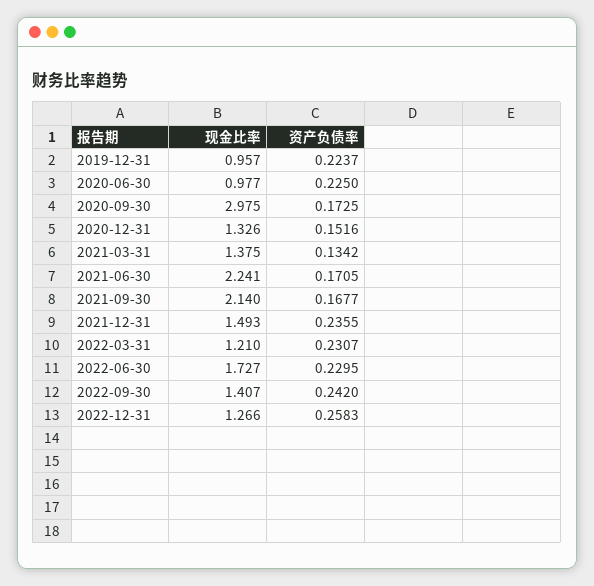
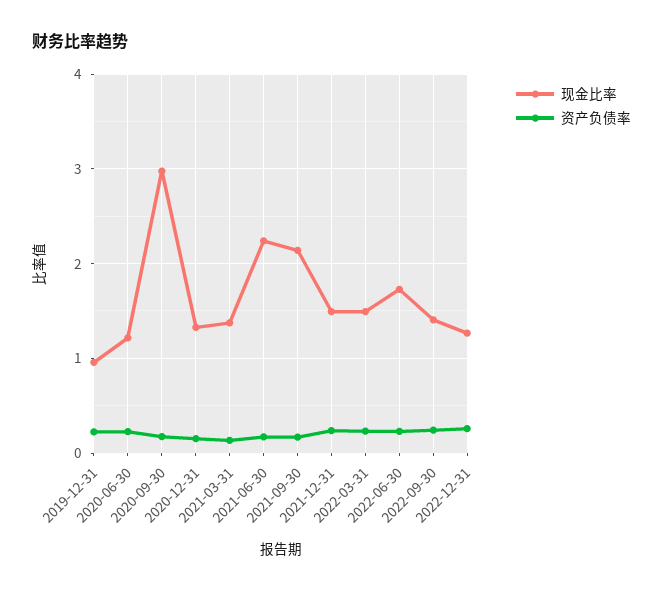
  {
    "现金比率": {
      "2019-12-31": 0.957,
-     "2020-06-30": 0.977,
+     "2020-06-30": 1.2,
      "2020-09-30": 2.975,
      "2020-12-31": 1.326,
      "2021-03-31": 1.375,
      "2021-06-30": 2.241,
      "2021-09-30": 2.14,
      "2021-12-31": 1.493,
-     "2022-03-31": 1.21,
+     "2022-03-31": 1.5,
      "2022-06-30": 1.727,
      "2022-09-30": 1.407,
      "2022-12-31": 1.266
    },
    "资产负债率": {
      "2019-12-31": 0.2237,
      "2020-06-30": 0.225,
      "2020-09-30": 0.1725,
      "2020-12-31": 0.1516,
      "2021-03-31": 0.1342,
      "2021-06-30": 0.1705,
      "2021-09-30": 0.1677,
      "2021-12-31": 0.2355,
      "2022-03-31": 0.2307,
      "2022-06-30": 0.2295,
      "2022-09-30": 0.242,
      "2022-12-31": 0.2583
    }
  }

